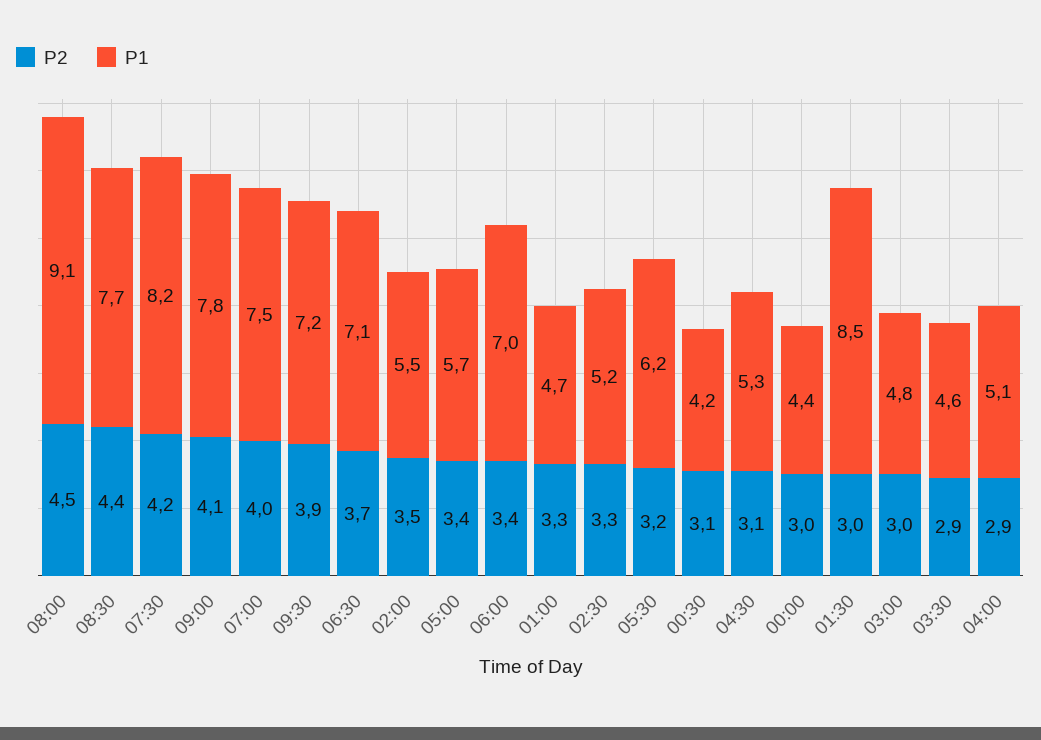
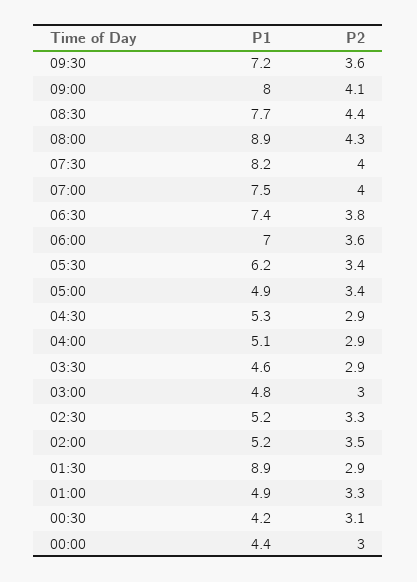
  {
    "P2": {
-     "08:00": 4.5,
+     "08:00": 4.3,
      "08:30": 4.4,
-     "07:30": 4.2,
+     "07:30": 4,
      "09:00": 4.1,
      "07:00": 4,
-     "09:30": 3.9,
+     "09:30": 3.6,
-     "06:30": 3.7,
+     "06:30": 3.8,
      "02:00": 3.5,
      "05:00": 3.4,
-     "06:00": 3.4,
+     "06:00": 3.6,
      "01:00": 3.3,
      "02:30": 3.3,
-     "05:30": 3.2,
+     "05:30": 3.4,
      "00:30": 3.1,
-     "04:30": 3.1,
+     "04:30": 2.9,
      "00:00": 3,
-     "01:30": 3,
+     "01:30": 2.9,
      "03:00": 3,
      "03:30": 2.9,
      "04:00": 2.9
    },
    "P1": {
-     "08:00": 9.1,
+     "08:00": 8.9,
      "08:30": 7.7,
      "07:30": 8.2,
-     "09:00": 7.8,
+     "09:00": 8,
      "07:00": 7.5,
      "09:30": 7.2,
-     "06:30": 7.1,
+     "06:30": 7.4,
-     "02:00": 5.5,
+     "02:00": 5.2,
-     "05:00": 5.7,
+     "05:00": 4.9,
      "06:00": 7,
-     "01:00": 4.7,
+     "01:00": 4.9,
      "02:30": 5.2,
      "05:30": 6.2,
      "00:30": 4.2,
      "04:30": 5.3,
      "00:00": 4.4,
-     "01:30": 8.5,
+     "01:30": 8.9,
      "03:00": 4.8,
      "03:30": 4.6,
      "04:00": 5.1
    }
  }

